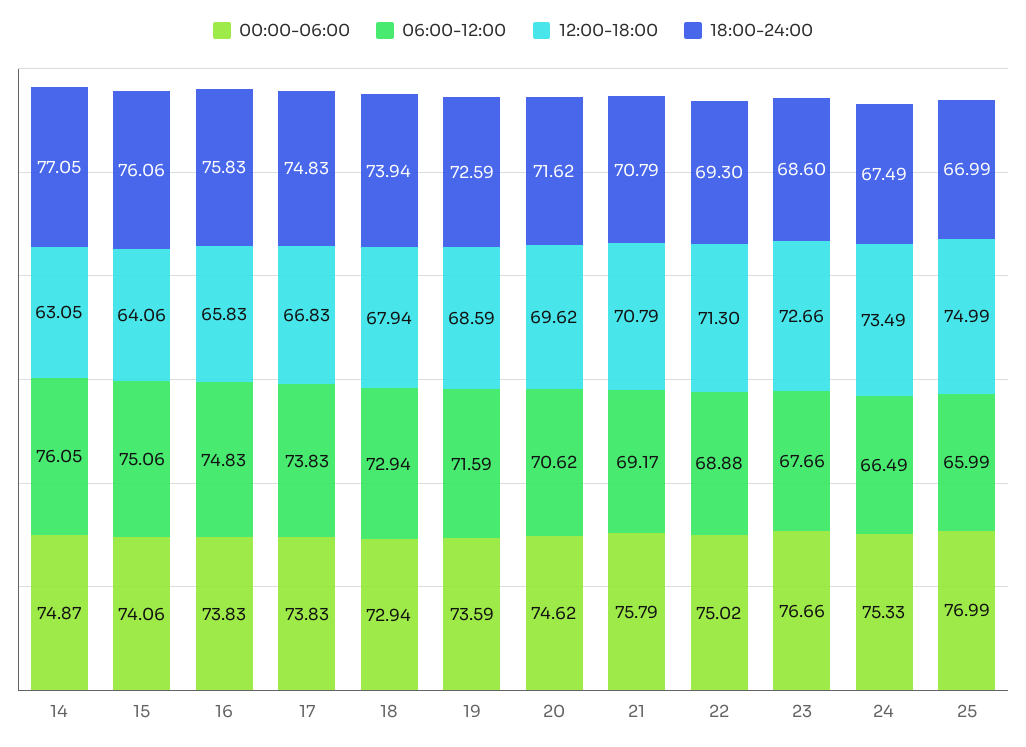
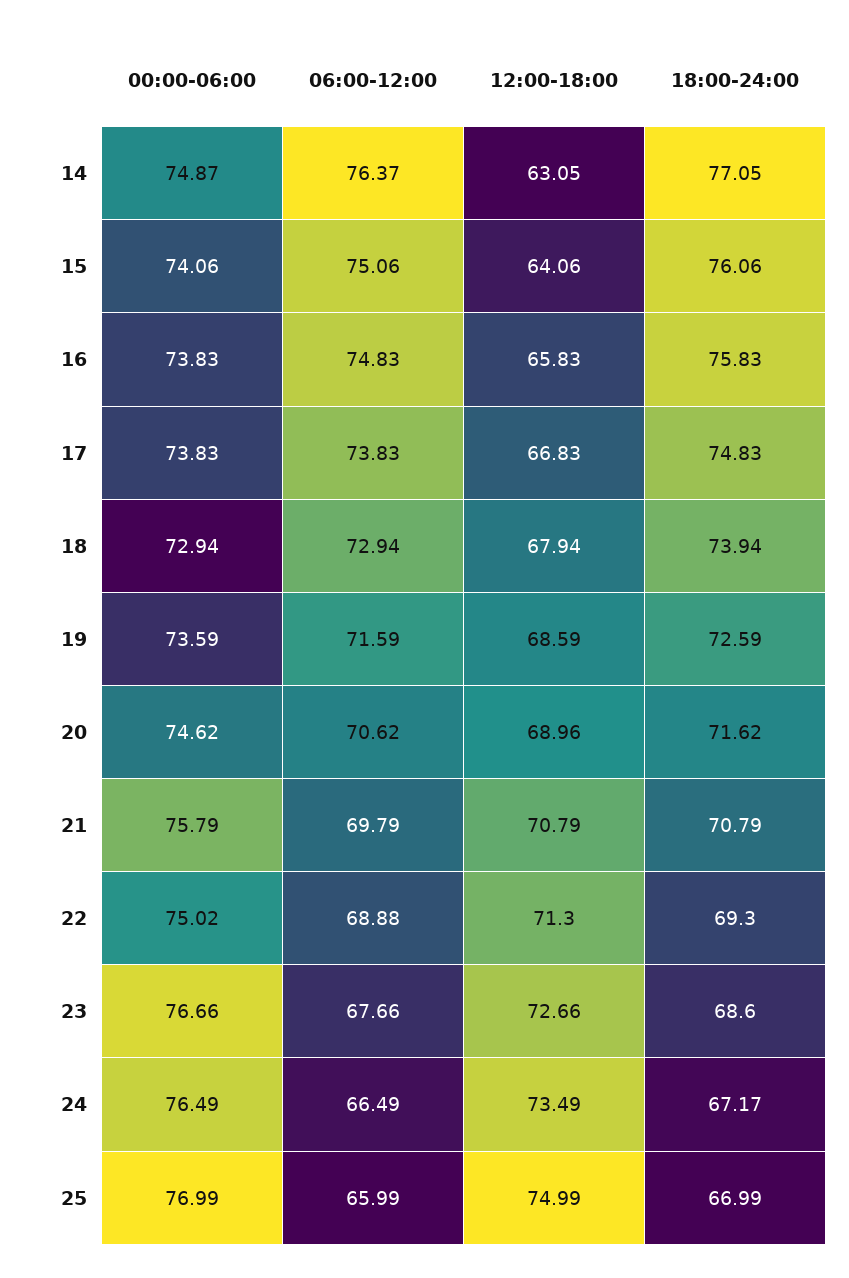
  {
    "00:00-06:00": {
      "14": 74.87,
      "15": 74.06,
      "16": 73.83,
      "17": 73.83,
      "18": 72.94,
      "19": 73.59,
      "20": 74.62,
      "21": 75.79,
      "22": 75.02,
      "23": 76.66,
-     "24": 75.33,
+     "24": 76.49,
      "25": 76.99
    },
    "06:00-12:00": {
-     "14": 76.05,
+     "14": 76.37,
      "15": 75.06,
      "16": 74.83,
      "17": 73.83,
      "18": 72.94,
      "19": 71.59,
      "20": 70.62,
-     "21": 69.17,
+     "21": 69.79,
      "22": 68.88,
      "23": 67.66,
      "24": 66.49,
      "25": 65.99
    },
    "12:00-18:00": {
      "14": 63.05,
      "15": 64.06,
      "16": 65.83,
      "17": 66.83,
      "18": 67.94,
      "19": 68.59,
-     "20": 69.62,
+     "20": 68.96,
      "21": 70.79,
      "22": 71.3,
      "23": 72.66,
      "24": 73.49,
      "25": 74.99
    },
    "18:00-24:00": {
      "14": 77.05,
      "15": 76.06,
      "16": 75.83,
      "17": 74.83,
      "18": 73.94,
      "19": 72.59,
      "20": 71.62,
      "21": 70.79,
      "22": 69.3,
      "23": 68.6,
-     "24": 67.49,
+     "24": 67.17,
      "25": 66.99
    }
  }

